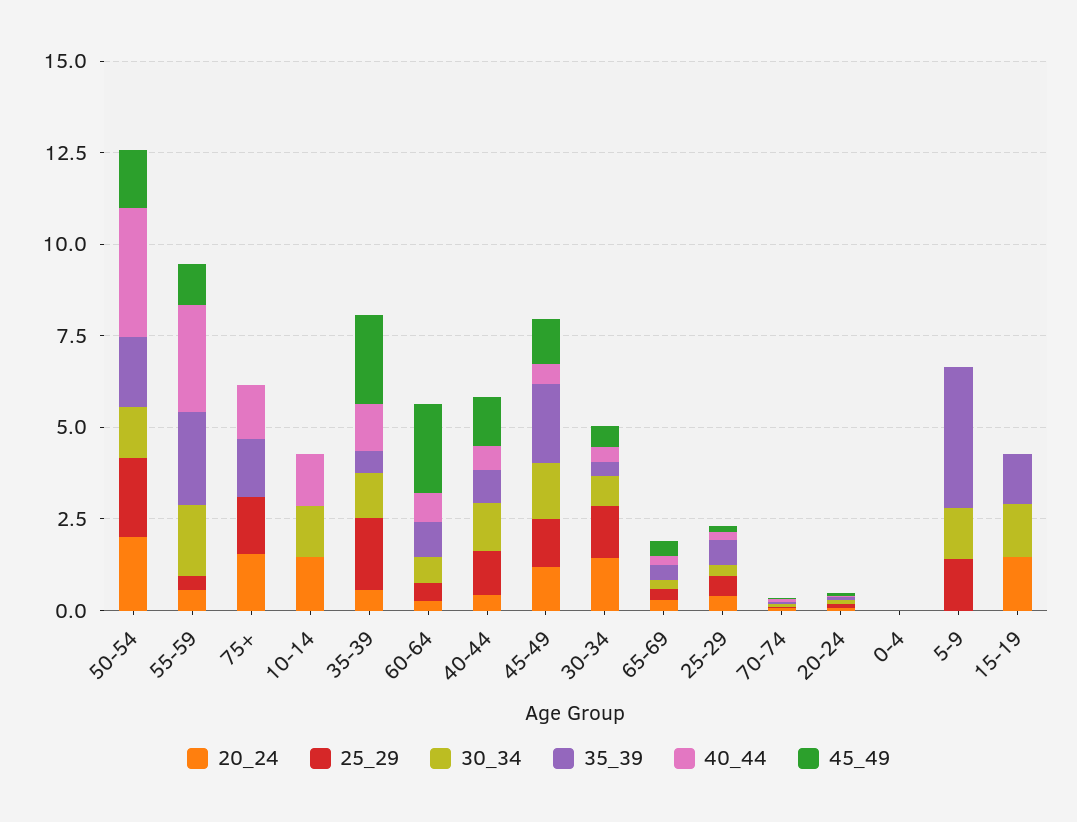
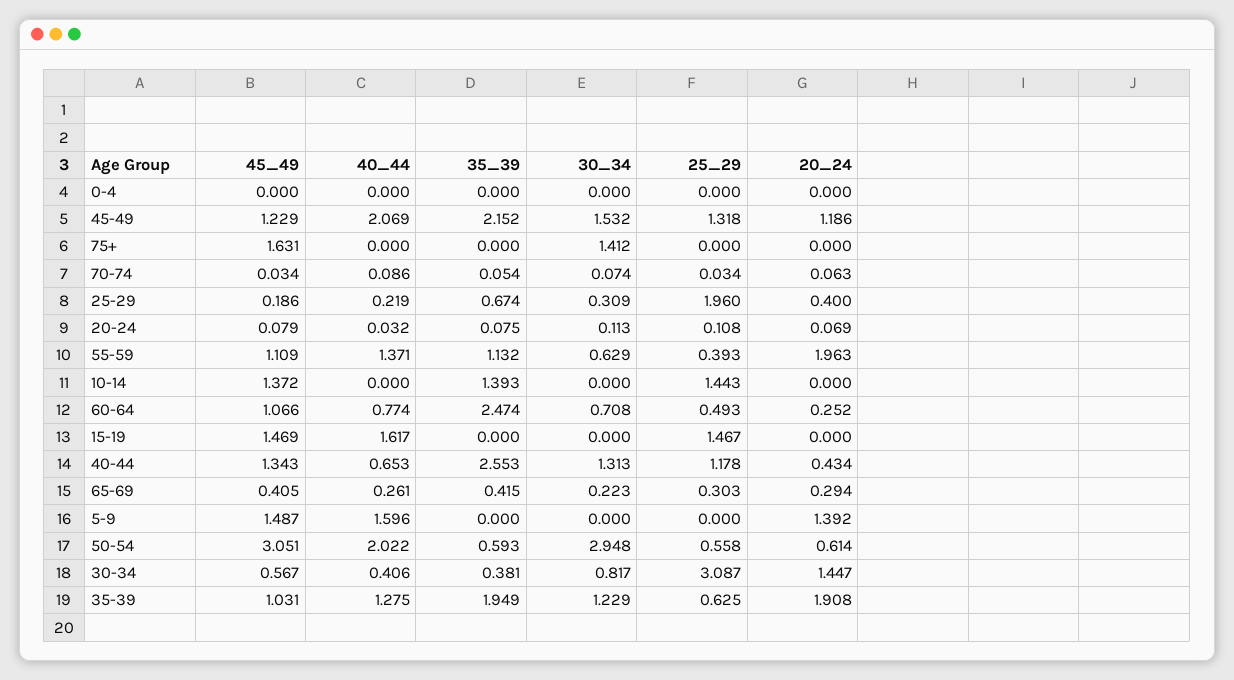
  {
    "20_24": {
-     "50-54": 2,
+     "50-54": 0.614,
-     "55-59": 0.5,
+     "55-59": 1.963,
-     "75+": 1.5,
+     "75+": 0,
-     "10-14": 1.5,
+     "10-14": 0,
-     "35-39": 0.5,
+     "35-39": 1.908,
      "60-64": 0.252,
      "40-44": 0.434,
      "45-49": 1.186,
      "30-34": 1.447,
      "65-69": 0.294,
      "25-29": 0.4,
      "70-74": 0.063,
      "20-24": 0.069,
      "0-4": 0,
-     "5-9": 0,
+     "5-9": 1.392,
-     "15-19": 1.5
+     "15-19": 0
    },
    "25_29": {
-     "50-54": 2,
+     "50-54": 0.558,
      "55-59": 0.393,
-     "75+": 1.5,
+     "75+": 0,
-     "10-14": 0,
+     "10-14": 1.443,
-     "35-39": 2,
+     "35-39": 0.625,
      "60-64": 0.493,
      "40-44": 1.178,
      "45-49": 1.318,
-     "30-34": 1.5,
+     "30-34": 3.087,
      "65-69": 0.303,
-     "25-29": 0.5,
+     "25-29": 1.96,
      "70-74": 0.034,
      "20-24": 0.108,
      "0-4": 0,
-     "5-9": 1.5,
+     "5-9": 0,
-     "15-19": 0
+     "15-19": 1.467
    },
    "30_34": {
-     "50-54": 1.5,
+     "50-54": 2.948,
-     "55-59": 2,
+     "55-59": 0.629,
-     "75+": 0,
+     "75+": 1.412,
-     "10-14": 1.5,
+     "10-14": 0,
      "35-39": 1.229,
      "60-64": 0.708,
      "40-44": 1.313,
      "45-49": 1.532,
      "30-34": 0.817,
      "65-69": 0.223,
      "25-29": 0.309,
      "70-74": 0.074,
      "20-24": 0.113,
      "0-4": 0,
-     "5-9": 1.5,
+     "5-9": 0,
-     "15-19": 1.5
+     "15-19": 0
    },
    "35_39": {
-     "50-54": 2,
+     "50-54": 0.593,
-     "55-59": 2.5,
+     "55-59": 1.132,
-     "75+": 1.5,
+     "75+": 0,
-     "10-14": 0,
+     "10-14": 1.393,
-     "35-39": 0.5,
+     "35-39": 1.949,
-     "60-64": 1,
+     "60-64": 2.474,
-     "40-44": 1,
+     "40-44": 2.553,
      "45-49": 2.152,
      "30-34": 0.381,
      "65-69": 0.415,
      "25-29": 0.674,
      "70-74": 0.054,
      "20-24": 0.075,
      "0-4": 0,
-     "5-9": 4,
+     "5-9": 0,
-     "15-19": 1.5
+     "15-19": 0
    },
    "40_44": {
-     "50-54": 3.5,
+     "50-54": 2.022,
-     "55-59": 3,
+     "55-59": 1.371,
-     "75+": 1.5,
+     "75+": 0,
-     "10-14": 1.5,
+     "10-14": 0,
      "35-39": 1.275,
      "60-64": 0.774,
      "40-44": 0.653,
-     "45-49": 0.5,
+     "45-49": 2.069,
      "30-34": 0.406,
      "65-69": 0.261,
      "25-29": 0.219,
      "70-74": 0.086,
      "20-24": 0.032,
      "0-4": 0,
-     "5-9": 0,
+     "5-9": 1.596,
-     "15-19": 0
+     "15-19": 1.617
    },
    "45_49": {
-     "50-54": 1.5,
+     "50-54": 3.051,
      "55-59": 1.109,
-     "75+": 0,
+     "75+": 1.631,
-     "10-14": 0,
+     "10-14": 1.372,
-     "35-39": 2.5,
+     "35-39": 1.031,
-     "60-64": 2.5,
+     "60-64": 1.066,
      "40-44": 1.343,
      "45-49": 1.229,
      "30-34": 0.567,
      "65-69": 0.405,
      "25-29": 0.186,
      "70-74": 0.034,
      "20-24": 0.079,
      "0-4": 0,
-     "5-9": 0,
+     "5-9": 1.487,
-     "15-19": 0
+     "15-19": 1.469
    }
  }

